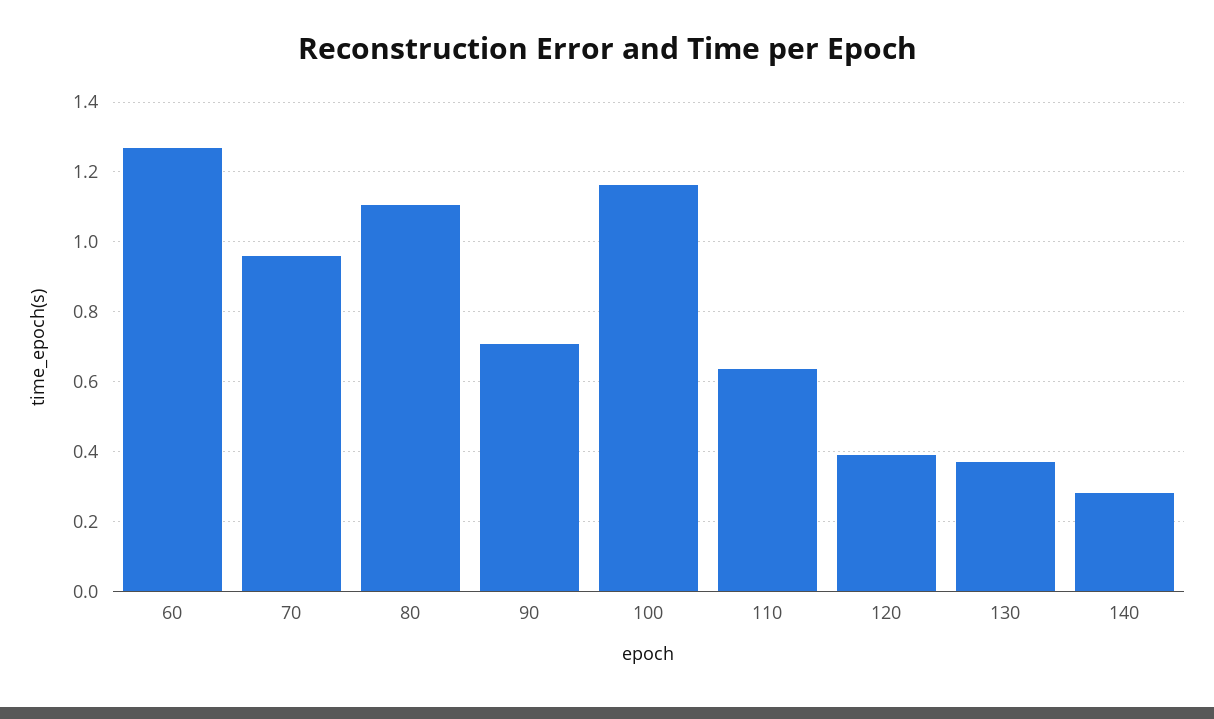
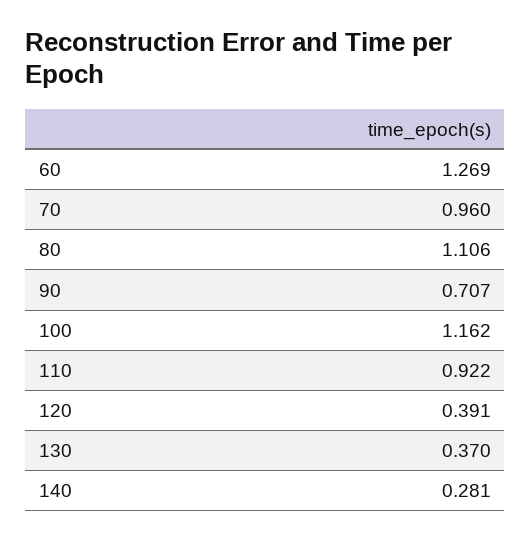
  {
    "60": 1.269,
    "70": 0.96,
    "80": 1.106,
    "90": 0.707,
    "100": 1.162,
-   "110": 0.64,
+   "110": 0.922,
    "120": 0.391,
    "130": 0.37,
    "140": 0.281
  }

